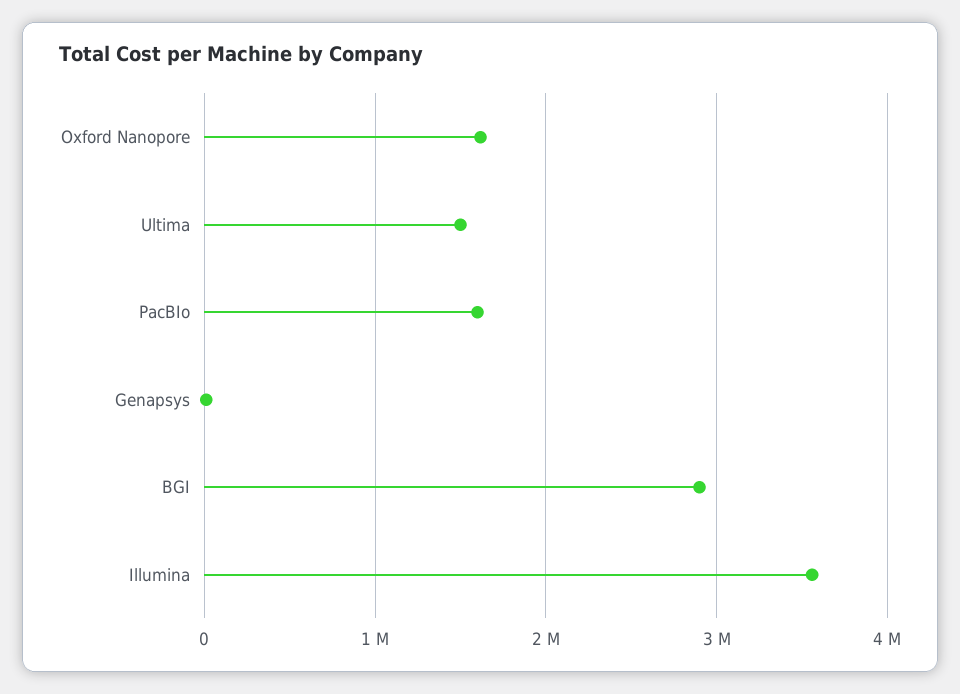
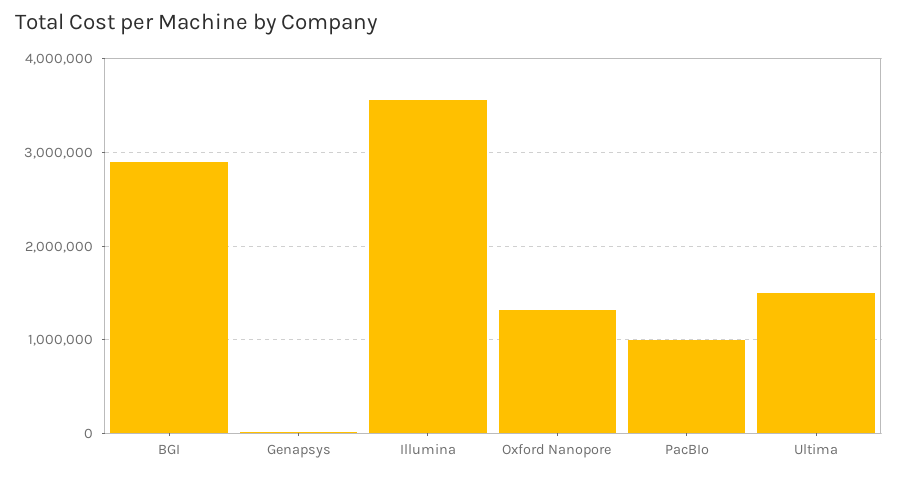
  {
-   "Oxford Nanopore": 1600000,
+   "Oxford Nanopore": 1300000,
    "Ultima": 1500000,
-   "PacBIo": 1600000,
+   "PacBIo": 1000000,
    "Genapsys": 0,
    "BGI": 2900000,
    "Illumina": 3600000
  }

